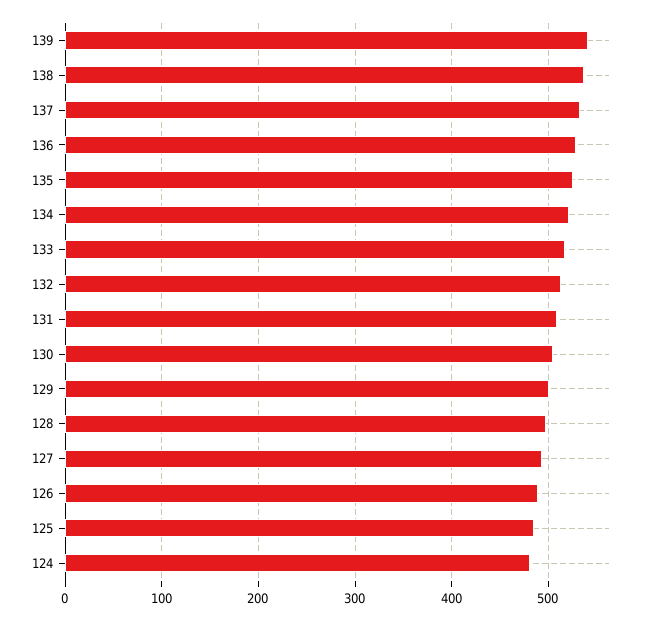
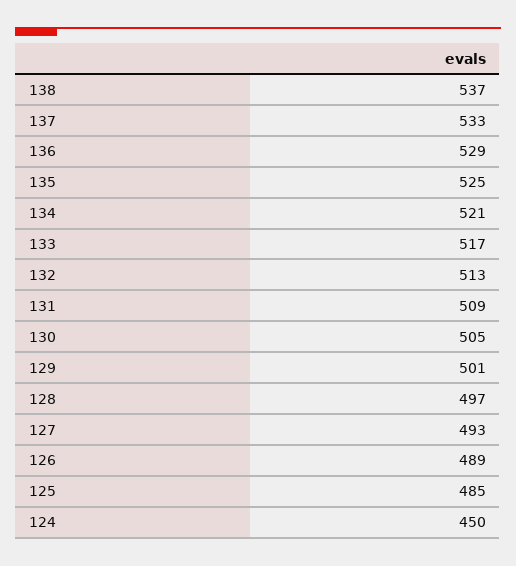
  {
-   "139": 540,
    "138": 537,
    "137": 533,
    "136": 529,
    "135": 525,
    "134": 521,
    "133": 517,
    "132": 513,
    "131": 509,
    "130": 505,
    "129": 501,
    "128": 497,
    "127": 493,
    "126": 489,
    "125": 485,
-   "124": 480
+   "124": 450
  }

